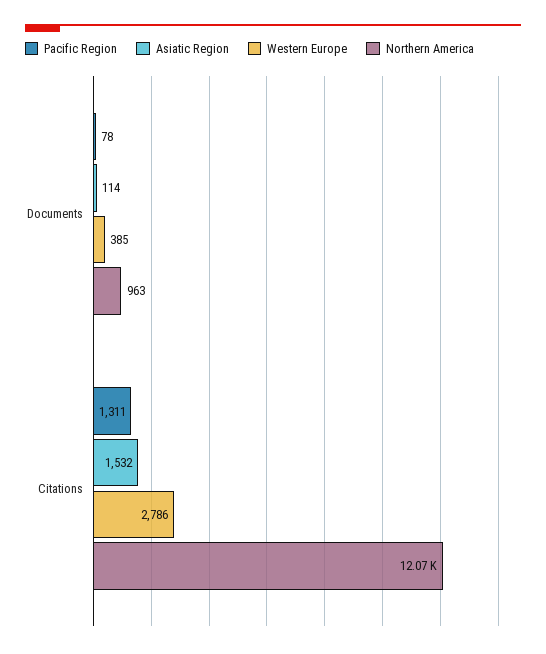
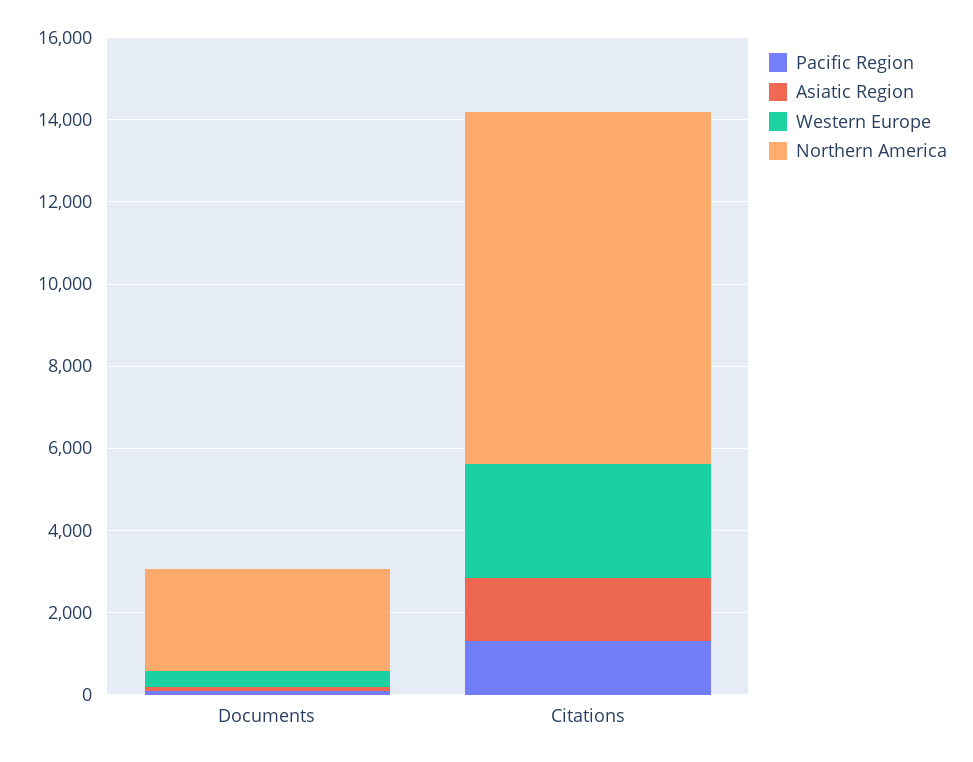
  {
    "Pacific Region": {
      "Documents": 78,
      "Citations": 1311
    },
    "Asiatic Region": {
      "Documents": 114,
      "Citations": 1532
    },
    "Western Europe": {
      "Documents": 385,
      "Citations": 2786
    },
    "Northern America": {
-     "Documents": 963,
+     "Documents": 2500,
-     "Citations": 12070
+     "Citations": 8500
    }
  }

